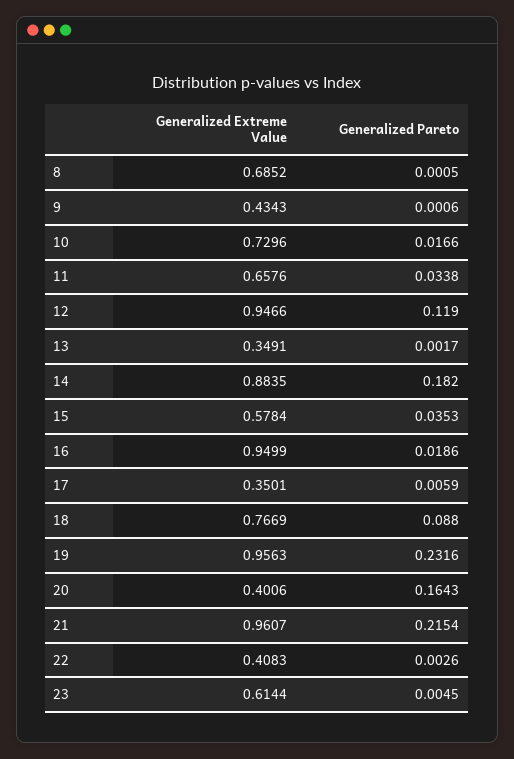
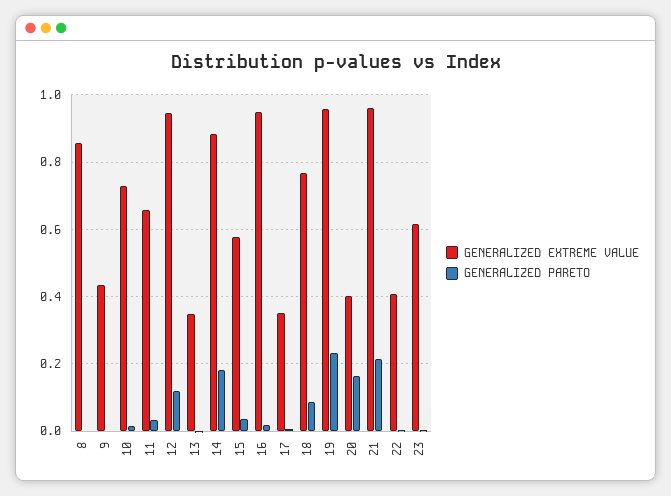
  {
    "Generalized Extreme Value": {
-     "8": 0.6852,
+     "8": 0.86,
      "9": 0.4343,
      "10": 0.7296,
      "11": 0.6576,
      "12": 0.9466,
      "13": 0.3491,
      "14": 0.8835,
      "15": 0.5784,
      "16": 0.9499,
      "17": 0.3501,
      "18": 0.7669,
      "19": 0.9563,
      "20": 0.4006,
      "21": 0.9607,
      "22": 0.4083,
      "23": 0.6144
    },
    "Generalized Pareto": {
      "8": 0.0005,
      "9": 0.0006,
      "10": 0.0166,
      "11": 0.0338,
      "12": 0.119,
      "13": 0.0017,
      "14": 0.182,
      "15": 0.0353,
      "16": 0.0186,
      "17": 0.0059,
      "18": 0.088,
      "19": 0.2316,
      "20": 0.1643,
      "21": 0.2154,
      "22": 0.0026,
      "23": 0.0045
    }
  }

